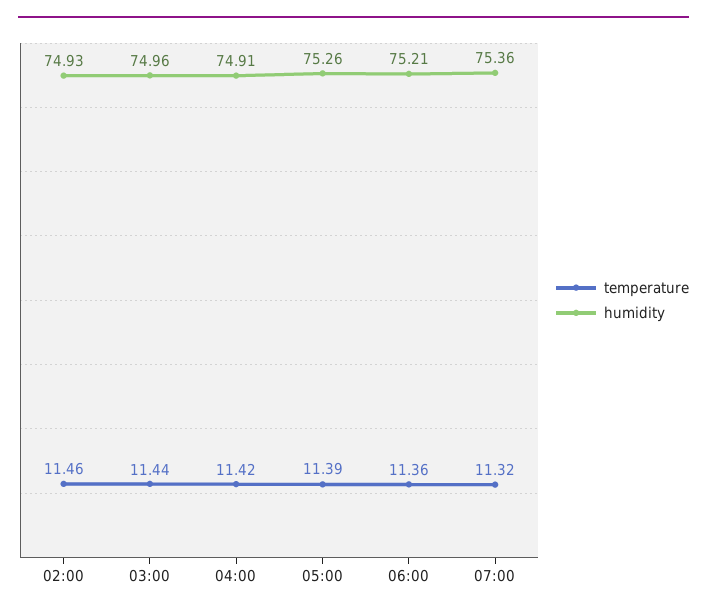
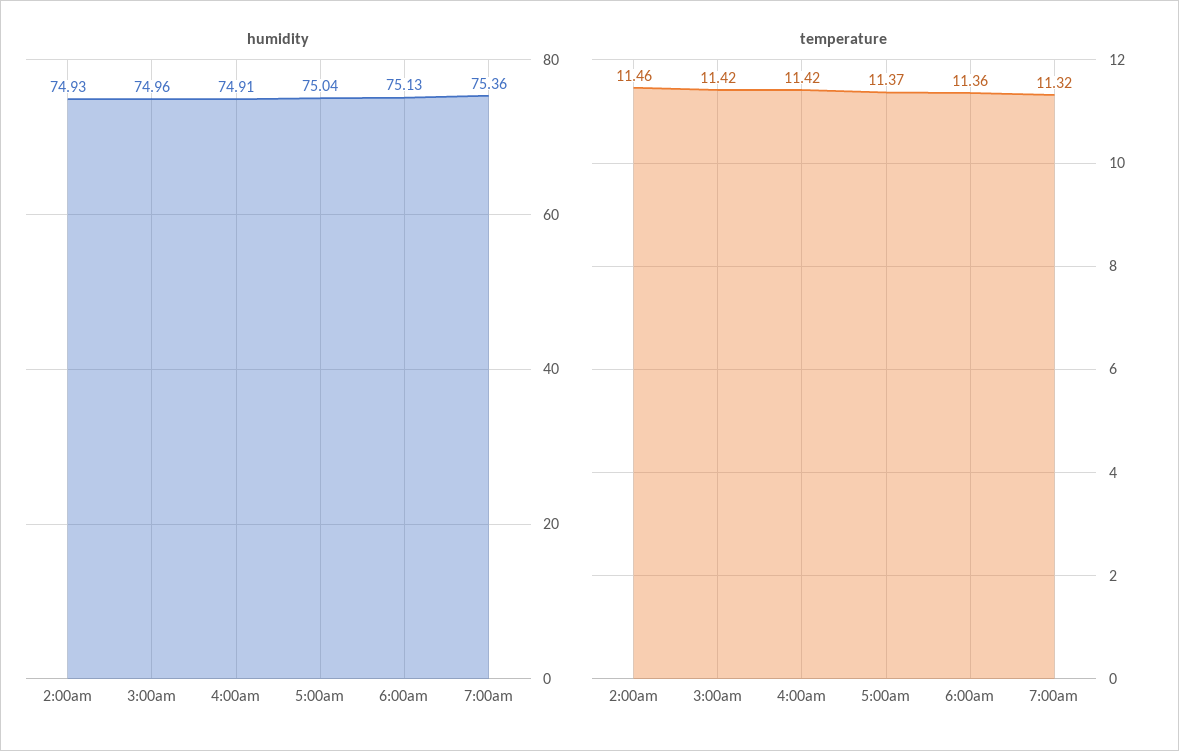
  {
    "temperature": {
      "02:00": 11.46,
-     "03:00": 11.44,
+     "03:00": 11.42,
      "04:00": 11.42,
-     "05:00": 11.39,
+     "05:00": 11.37,
      "06:00": 11.36,
      "07:00": 11.32
    },
    "humidity": {
      "02:00": 74.93,
      "03:00": 74.96,
      "04:00": 74.91,
-     "05:00": 75.26,
+     "05:00": 75.04,
-     "06:00": 75.21,
+     "06:00": 75.13,
      "07:00": 75.36
    }
  }

